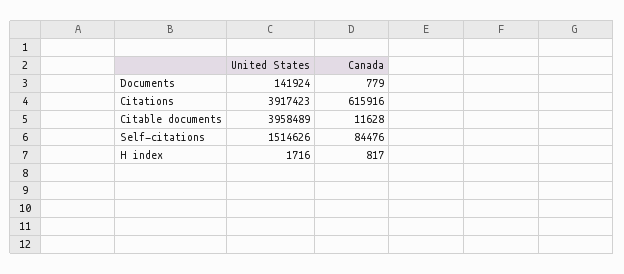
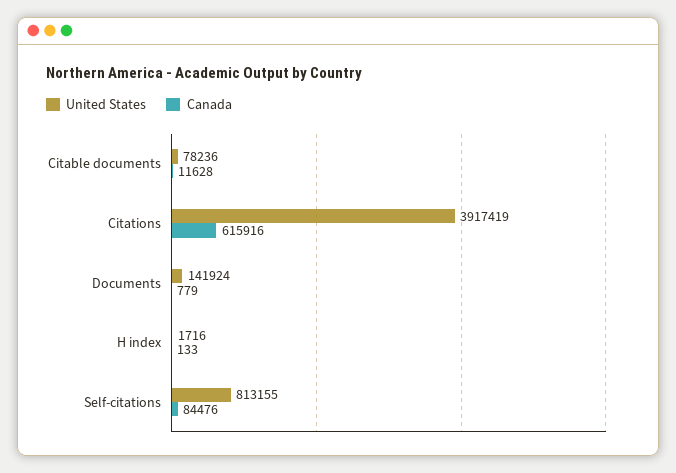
  {
    "United States": {
      "Documents": 141924,
-     "Citations": 3917423,
+     "Citations": 3917419,
-     "Citable documents": 3958489,
+     "Citable documents": 78236,
-     "Self-citations": 1514626,
+     "Self-citations": 813155,
      "H index": 1716
    },
    "Canada": {
      "Documents": 779,
      "Citations": 615916,
      "Citable documents": 11628,
      "Self-citations": 84476,
-     "H index": 817
+     "H index": 133
    }
  }

